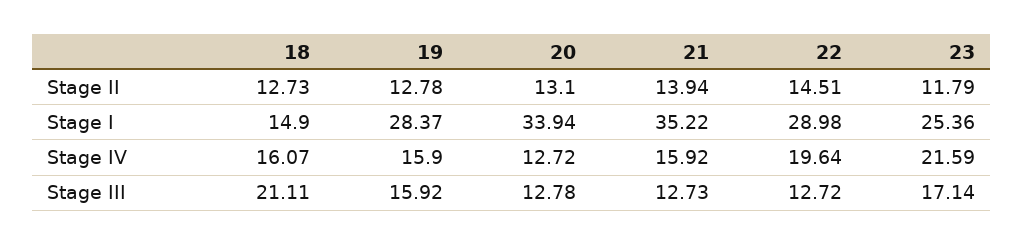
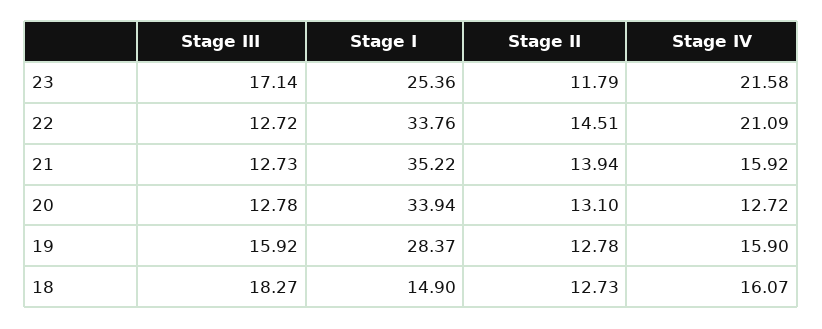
  {
    "18": {
      "Stage II": 12.73,
      "Stage I": 14.9,
      "Stage IV": 16.07,
-     "Stage III": 21.11
+     "Stage III": 18.27
    },
    "19": {
      "Stage II": 12.78,
      "Stage I": 28.37,
      "Stage IV": 15.9,
      "Stage III": 15.92
    },
    "20": {
      "Stage II": 13.1,
      "Stage I": 33.94,
      "Stage IV": 12.72,
      "Stage III": 12.78
    },
    "21": {
      "Stage II": 13.94,
      "Stage I": 35.22,
      "Stage IV": 15.92,
      "Stage III": 12.73
    },
    "22": {
      "Stage II": 14.51,
-     "Stage I": 28.98,
+     "Stage I": 33.76,
-     "Stage IV": 19.64,
+     "Stage IV": 21.09,
      "Stage III": 12.72
    },
    "23": {
      "Stage II": 11.79,
      "Stage I": 25.36,
-     "Stage IV": 21.59,
+     "Stage IV": 21.58,
      "Stage III": 17.14
    }
  }

